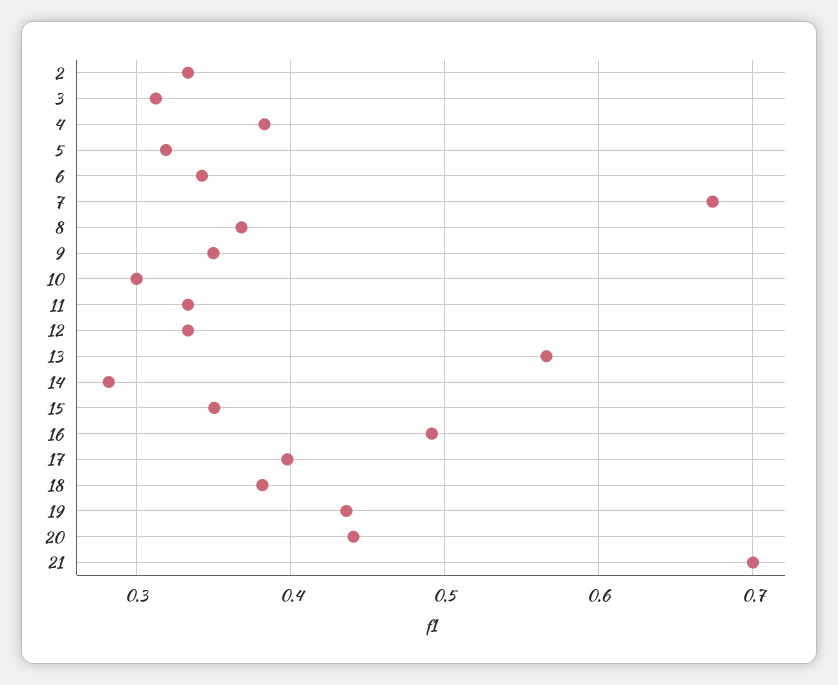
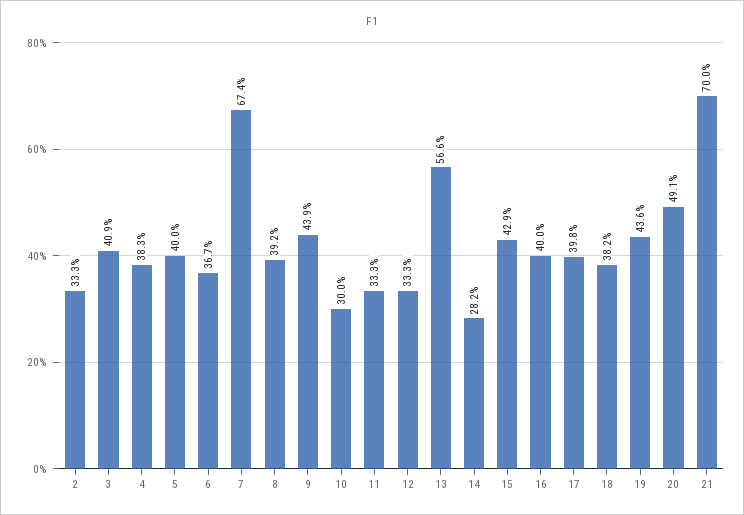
  {
    "2": 0.333,
-   "3": 0.31,
+   "3": 0.409,
    "4": 0.383,
-   "5": 0.32,
+   "5": 0.4,
-   "6": 0.34,
+   "6": 0.367,
    "7": 0.674,
-   "8": 0.37,
+   "8": 0.392,
-   "9": 0.35,
+   "9": 0.439,
    "10": 0.3,
    "11": 0.333,
    "12": 0.333,
    "13": 0.566,
    "14": 0.282,
-   "15": 0.35,
+   "15": 0.429,
-   "16": 0.49,
+   "16": 0.4,
    "17": 0.398,
    "18": 0.382,
    "19": 0.436,
-   "20": 0.44,
+   "20": 0.491,
    "21": 0.7
  }

